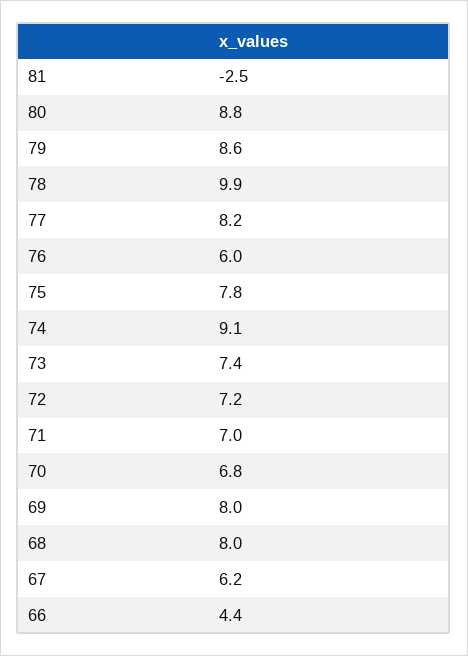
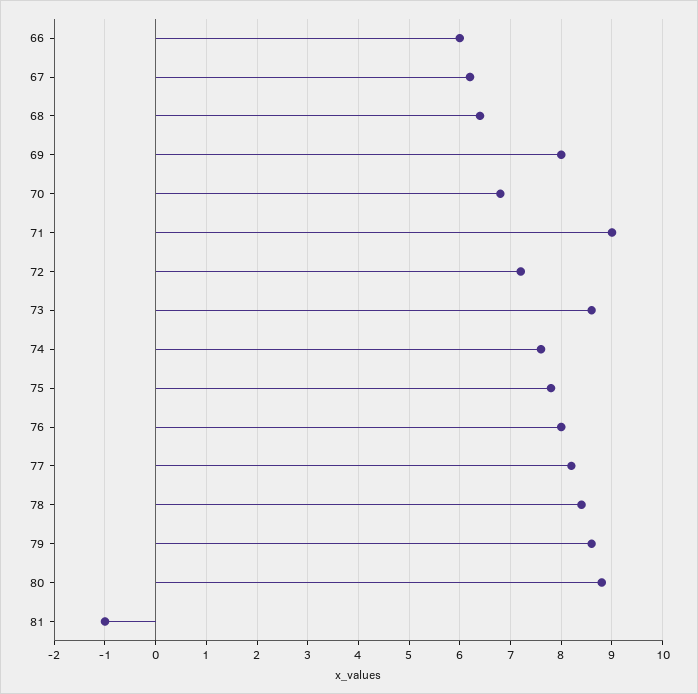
  {
-   "81": -2.5,
+   "81": -1,
    "80": 8.8,
    "79": 8.6,
-   "78": 9.9,
+   "78": 8.5,
    "77": 8.2,
-   "76": 6,
+   "76": 8,
    "75": 7.8,
-   "74": 9.1,
+   "74": 7.5,
-   "73": 7.4,
+   "73": 8.5,
    "72": 7.2,
-   "71": 7,
+   "71": 9,
    "70": 6.8,
    "69": 8,
-   "68": 8,
+   "68": 6.5,
    "67": 6.2,
-   "66": 4.4
+   "66": 6
  }

